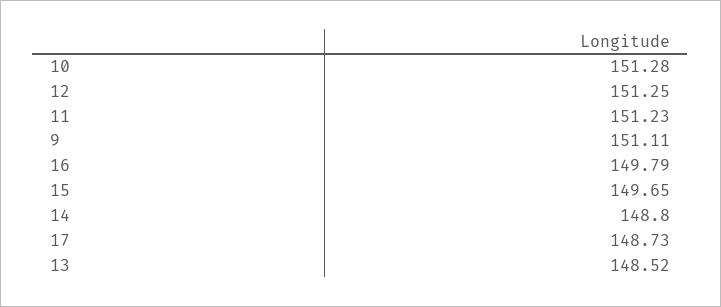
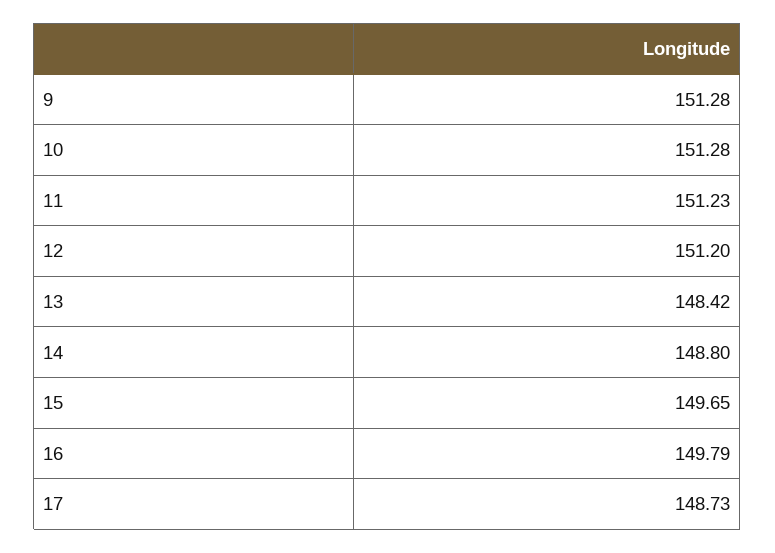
  {
    "10": 151.28,
-   "12": 151.25,
+   "12": 151.2,
    "11": 151.23,
-   "9": 151.11,
+   "9": 151.28,
    "16": 149.79,
    "15": 149.65,
    "14": 148.8,
    "17": 148.73,
-   "13": 148.52
+   "13": 148.42
  }

